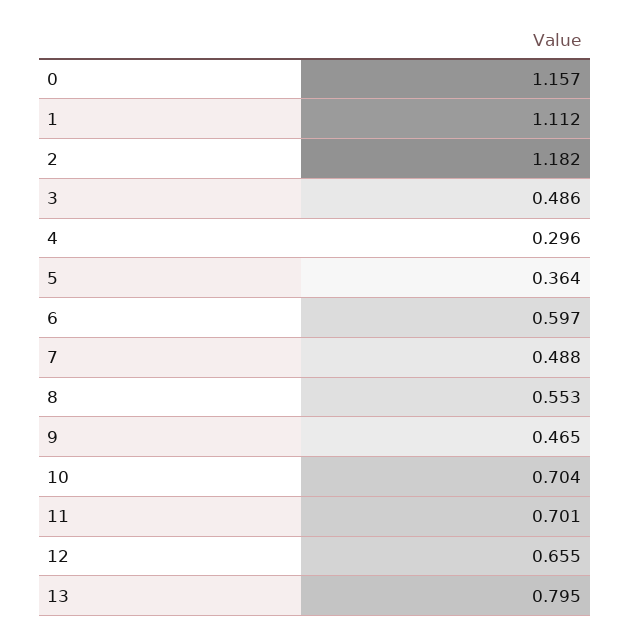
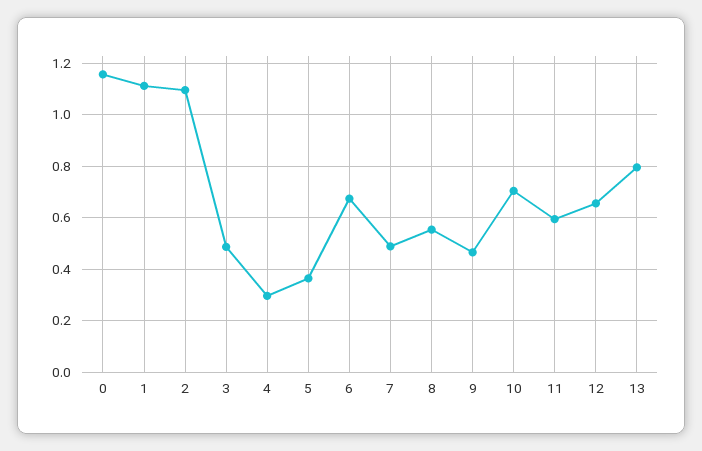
  {
    "0": 1.157,
    "1": 1.112,
-   "2": 1.182,
+   "2": 1.1,
    "3": 0.486,
    "4": 0.296,
    "5": 0.364,
-   "6": 0.597,
+   "6": 0.675,
    "7": 0.488,
    "8": 0.553,
    "9": 0.465,
    "10": 0.704,
-   "11": 0.701,
+   "11": 0.6,
    "12": 0.655,
    "13": 0.795
  }

